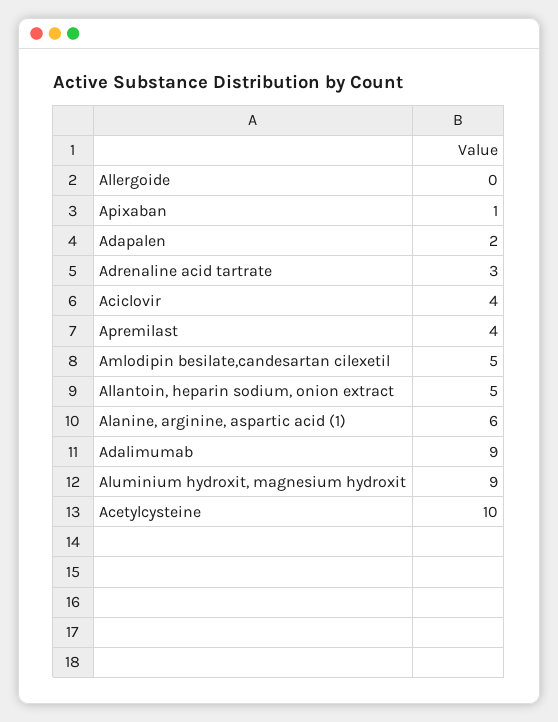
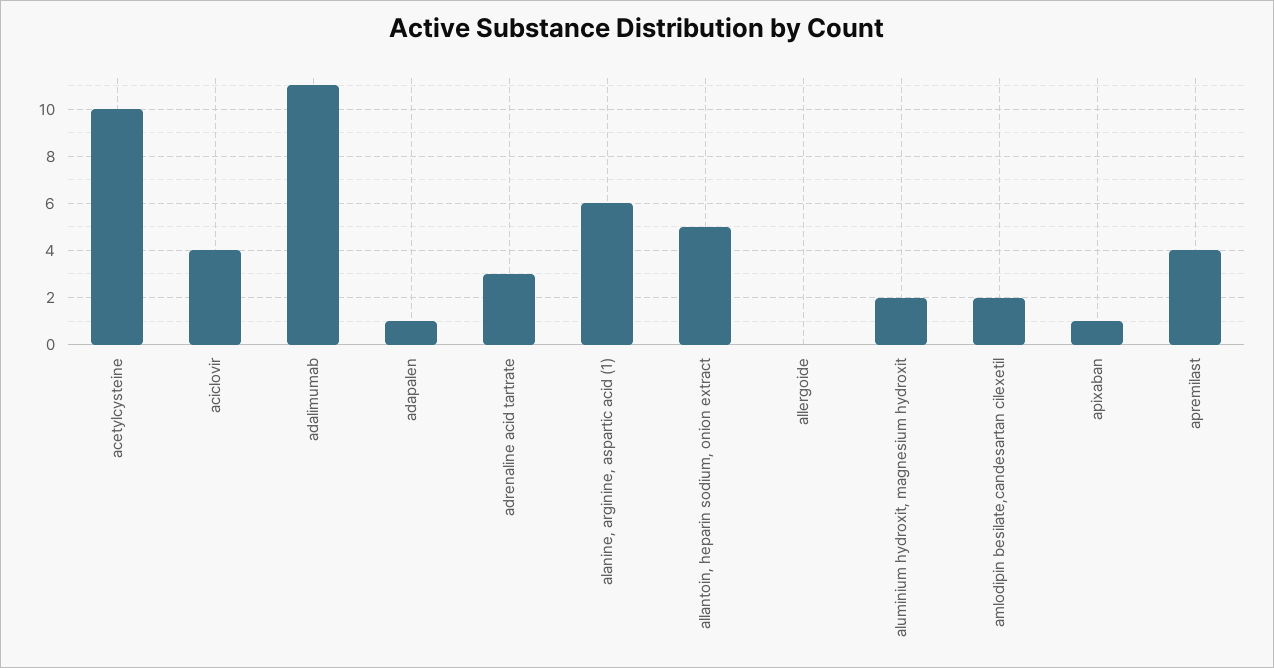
  {
    "Allergoide": 0,
    "Apixaban": 1,
-   "Adapalen": 2,
+   "Adapalen": 1,
    "Adrenaline acid tartrate": 3,
    "Aciclovir": 4,
    "Apremilast": 4,
-   "Amlodipin besilate,candesartan cilexetil": 5,
+   "Amlodipin besilate,candesartan cilexetil": 2,
    "Allantoin, heparin sodium, onion extract": 5,
    "Alanine, arginine, aspartic acid (1)": 6,
-   "Adalimumab": 9,
+   "Adalimumab": 11,
-   "Aluminium hydroxit, magnesium hydroxit": 9,
+   "Aluminium hydroxit, magnesium hydroxit": 2,
    "Acetylcysteine": 10
  }

